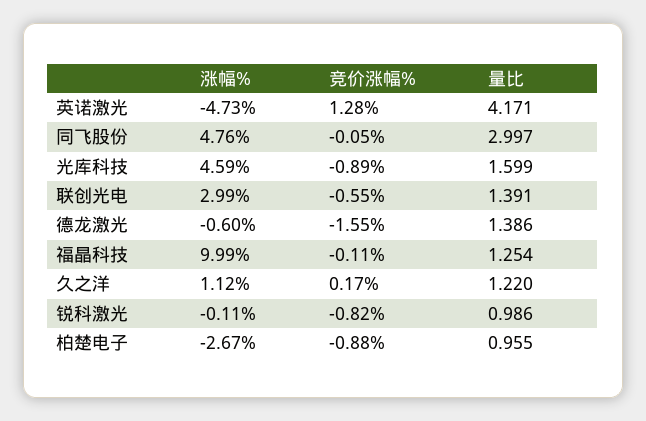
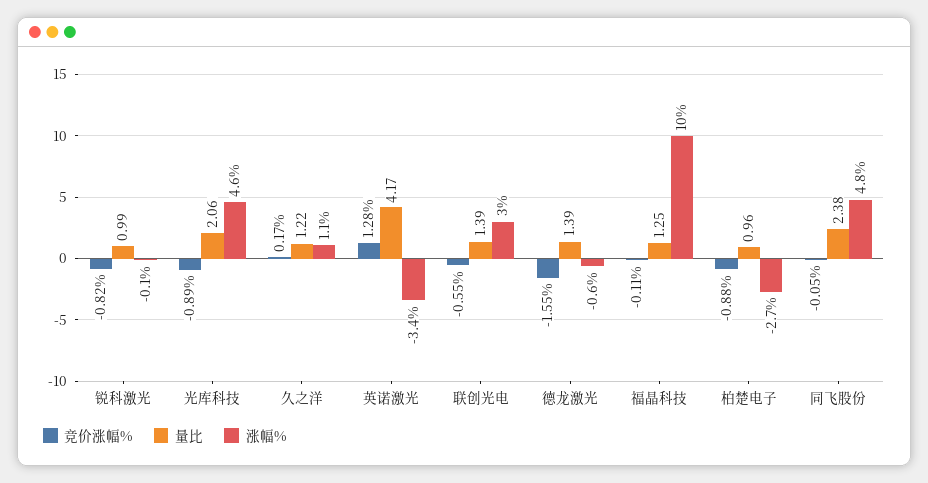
  {
    "涨幅%": {
-     "英诺激光": -4.73,
+     "英诺激光": -3.4,
      "同飞股份": 4.76,
      "光库科技": 4.59,
      "联创光电": 2.99,
      "德龙激光": -0.6,
      "福晶科技": 9.99,
      "久之洋": 1.12,
      "锐科激光": -0.11,
      "柏楚电子": -2.67
    },
    "竞价涨幅%": {
      "英诺激光": 1.28,
      "同飞股份": -0.05,
      "光库科技": -0.89,
      "联创光电": -0.55,
      "德龙激光": -1.55,
      "福晶科技": -0.11,
      "久之洋": 0.17,
      "锐科激光": -0.82,
      "柏楚电子": -0.88
    },
    "量比": {
      "英诺激光": 4.171,
-     "同飞股份": 2.997,
+     "同飞股份": 2.38,
-     "光库科技": 1.599,
+     "光库科技": 2.06,
      "联创光电": 1.391,
      "德龙激光": 1.386,
      "福晶科技": 1.254,
      "久之洋": 1.22,
      "锐科激光": 0.986,
      "柏楚电子": 0.955
    }
  }

